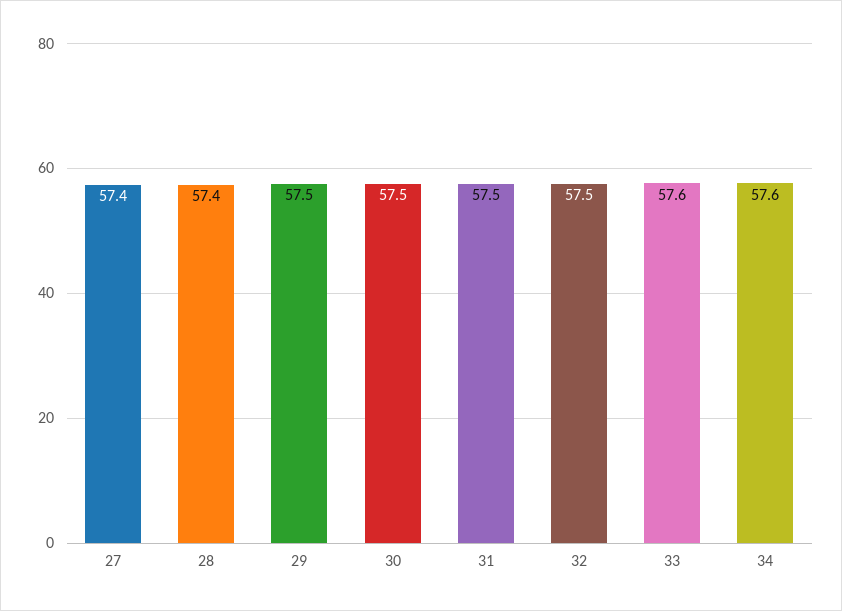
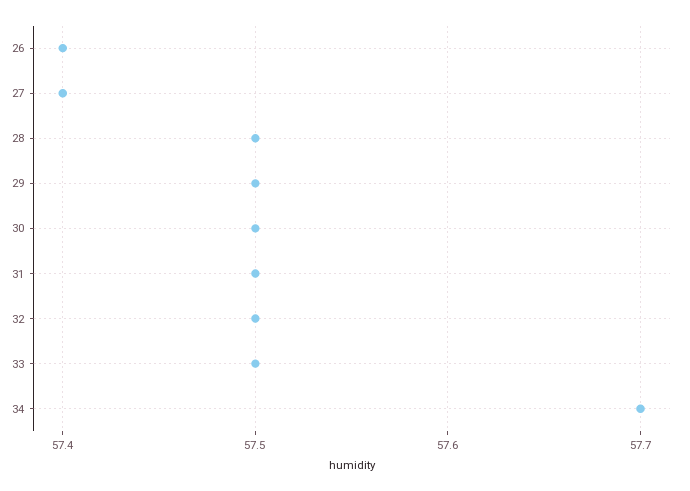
  {
    "27": 57.4,
-   "28": 57.4,
+   "28": 57.5,
    "29": 57.5,
    "30": 57.5,
    "31": 57.5,
    "32": 57.5,
-   "33": 57.6,
+   "33": 57.5,
-   "34": 57.6
+   "34": 57.7,
+   "26": 57.4
  }

